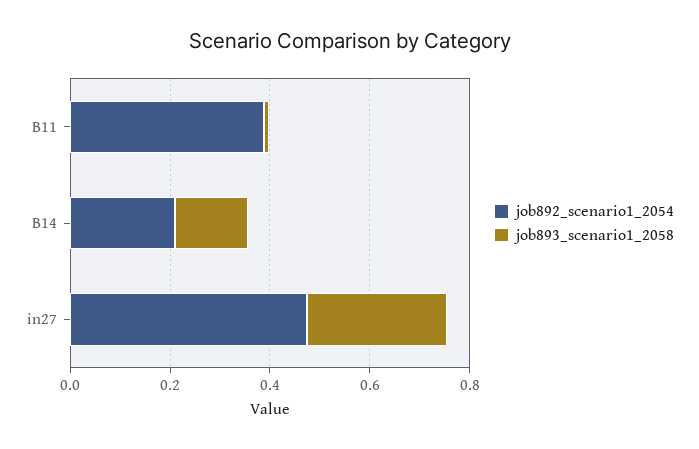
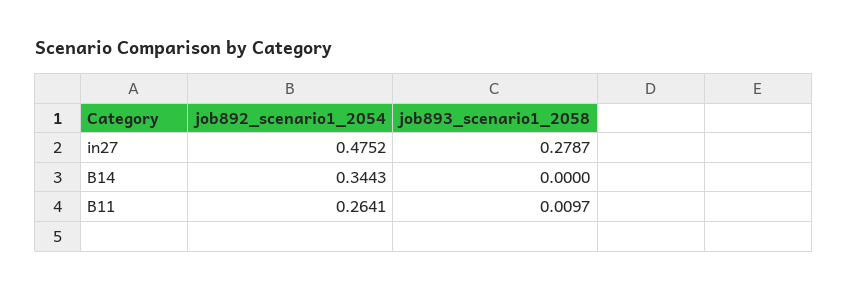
  {
    "job892_scenario1_2054": {
-     "B11": 0.4,
+     "B11": 0.2641,
-     "B14": 0.2,
+     "B14": 0.3443,
      "in27": 0.4752
    },
    "job893_scenario1_2058": {
      "B11": 0.0097,
-     "B14": 0.15,
+     "B14": 0,
      "in27": 0.2787
    }
  }

